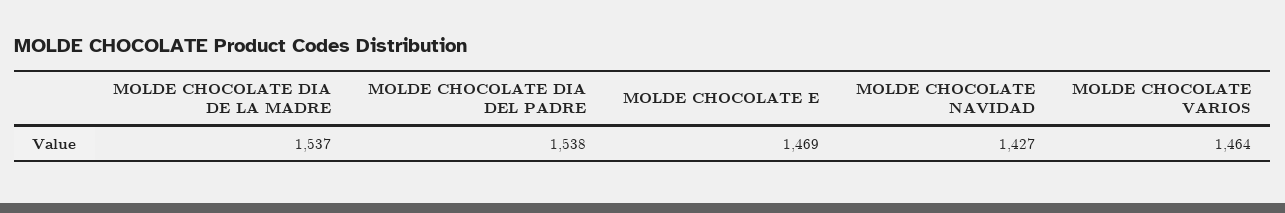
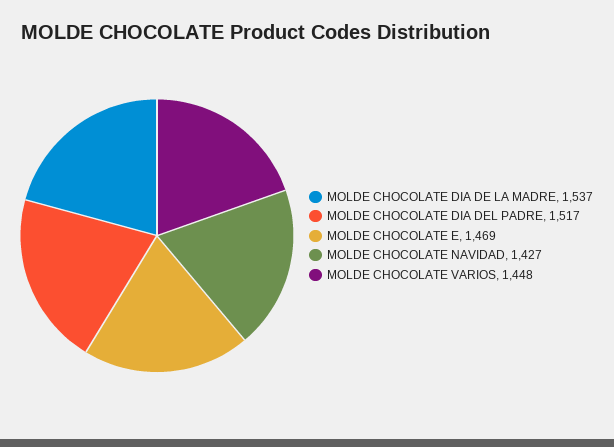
  {
    "MOLDE CHOCOLATE DIA DE LA MADRE": 1537,
-   "MOLDE CHOCOLATE DIA DEL PADRE": 1538,
+   "MOLDE CHOCOLATE DIA DEL PADRE": 1517,
    "MOLDE CHOCOLATE E": 1469,
    "MOLDE CHOCOLATE NAVIDAD": 1427,
-   "MOLDE CHOCOLATE VARIOS": 1464
+   "MOLDE CHOCOLATE VARIOS": 1448
  }

